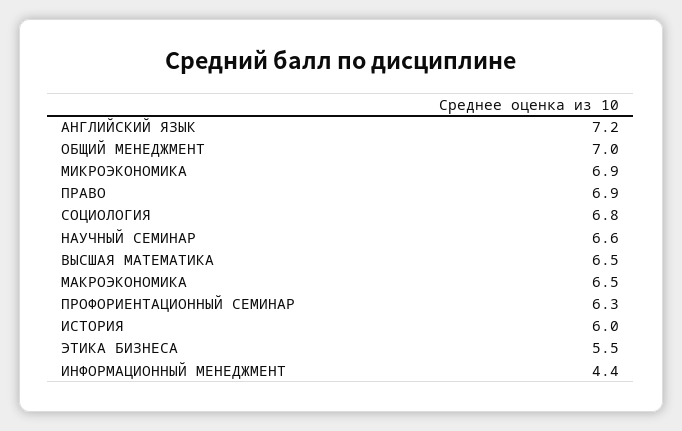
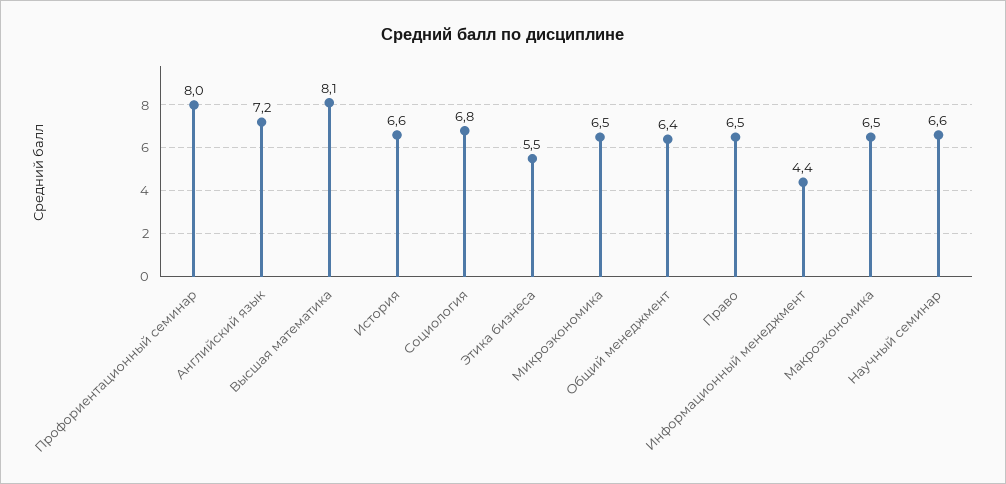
  {
    "АНГЛИЙСКИЙ ЯЗЫК": 7.2,
-   "ОБЩИЙ МЕНЕДЖМЕНТ": 7,
+   "ОБЩИЙ МЕНЕДЖМЕНТ": 6.4,
-   "МИКРОЭКОНОМИКА": 6.9,
+   "МИКРОЭКОНОМИКА": 6.5,
-   "ПРАВО": 6.9,
+   "ПРАВО": 6.5,
    "СОЦИОЛОГИЯ": 6.8,
    "НАУЧНЫЙ СЕМИНАР": 6.6,
-   "ВЫСШАЯ МАТЕМАТИКА": 6.5,
+   "ВЫСШАЯ МАТЕМАТИКА": 8.1,
    "МАКРОЭКОНОМИКА": 6.5,
-   "ПРОФОРИЕНТАЦИОННЫЙ СЕМИНАР": 6.3,
+   "ПРОФОРИЕНТАЦИОННЫЙ СЕМИНАР": 8,
-   "ИСТОРИЯ": 6,
+   "ИСТОРИЯ": 6.6,
    "ЭТИКА БИЗНЕСА": 5.5,
    "ИНФОРМАЦИОННЫЙ МЕНЕДЖМЕНТ": 4.4
  }

